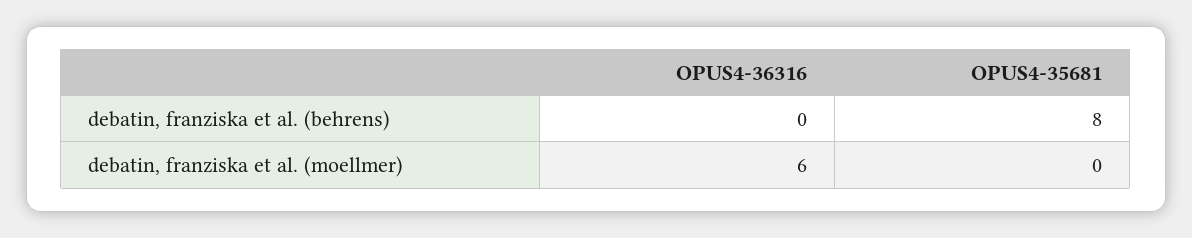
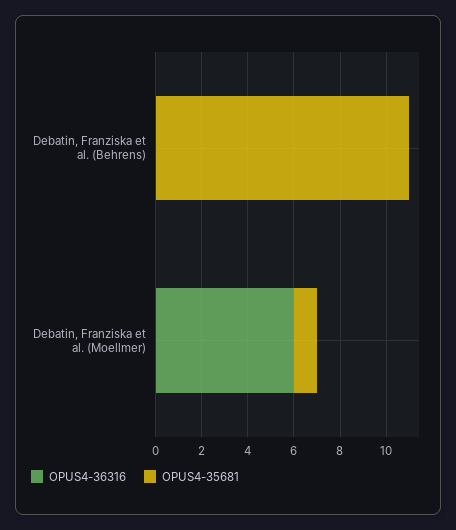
  {
    "OPUS4-36316": {
      "debatin, franziska et al. (behrens)": 0,
      "debatin, franziska et al. (moellmer)": 6
    },
    "OPUS4-35681": {
-     "debatin, franziska et al. (behrens)": 8,
+     "debatin, franziska et al. (behrens)": 11,
-     "debatin, franziska et al. (moellmer)": 0
+     "debatin, franziska et al. (moellmer)": 1
    }
  }

